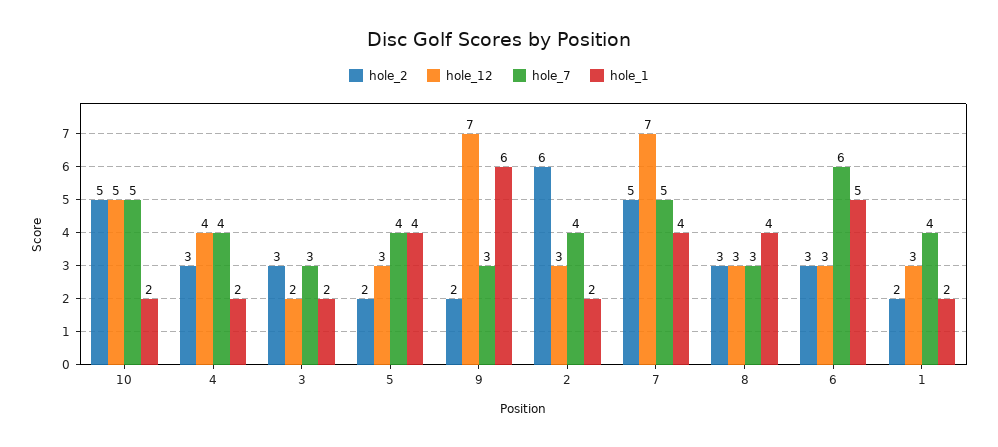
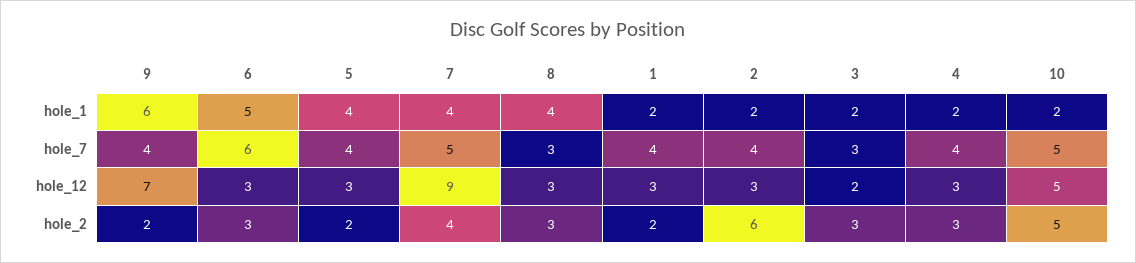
  {
    "hole_2": {
      "10": 5,
      "4": 3,
      "3": 3,
      "5": 2,
      "9": 2,
      "2": 6,
-     "7": 5,
+     "7": 4,
      "8": 3,
      "6": 3,
      "1": 2
    },
    "hole_12": {
      "10": 5,
-     "4": 4,
+     "4": 3,
      "3": 2,
      "5": 3,
      "9": 7,
      "2": 3,
-     "7": 7,
+     "7": 9,
      "8": 3,
      "6": 3,
      "1": 3
    },
    "hole_7": {
      "10": 5,
      "4": 4,
      "3": 3,
      "5": 4,
-     "9": 3,
+     "9": 4,
      "2": 4,
      "7": 5,
      "8": 3,
      "6": 6,
      "1": 4
    },
    "hole_1": {
      "10": 2,
      "4": 2,
      "3": 2,
      "5": 4,
      "9": 6,
      "2": 2,
      "7": 4,
      "8": 4,
      "6": 5,
      "1": 2
    }
  }

